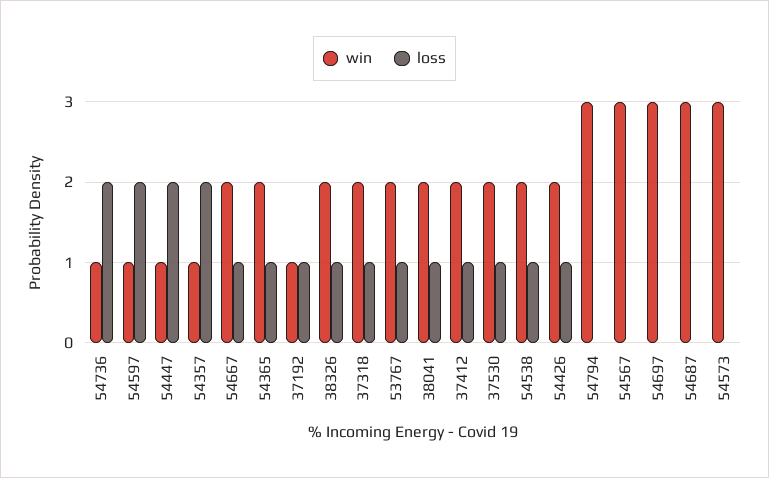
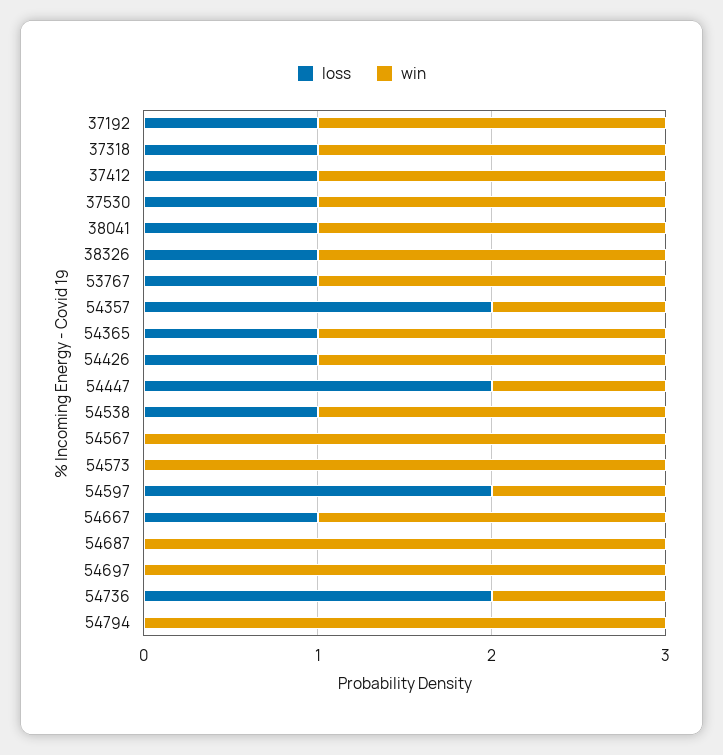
  {
    "win": {
      "54736": 1,
      "54597": 1,
      "54447": 1,
      "54357": 1,
      "54667": 2,
      "54365": 2,
-     "37192": 1,
+     "37192": 2,
      "38326": 2,
      "37318": 2,
      "53767": 2,
      "38041": 2,
      "37412": 2,
      "37530": 2,
      "54538": 2,
      "54426": 2,
      "54794": 3,
      "54567": 3,
      "54697": 3,
      "54687": 3,
      "54573": 3
    },
    "loss": {
      "54736": 2,
      "54597": 2,
      "54447": 2,
      "54357": 2,
      "54667": 1,
      "54365": 1,
      "37192": 1,
      "38326": 1,
      "37318": 1,
      "53767": 1,
      "38041": 1,
      "37412": 1,
      "37530": 1,
      "54538": 1,
      "54426": 1,
      "54794": 0,
      "54567": 0,
      "54697": 0,
      "54687": 0,
      "54573": 0
    }
  }

